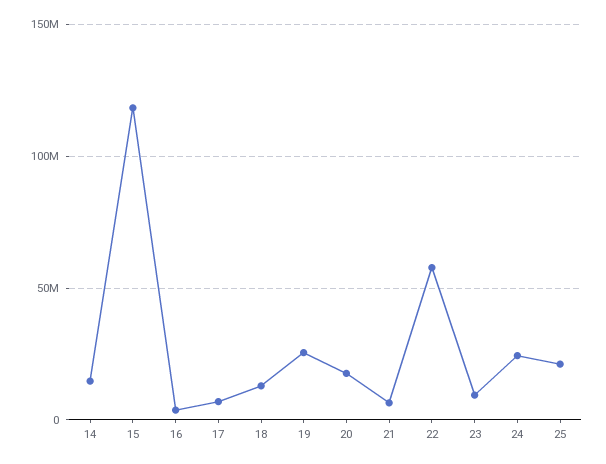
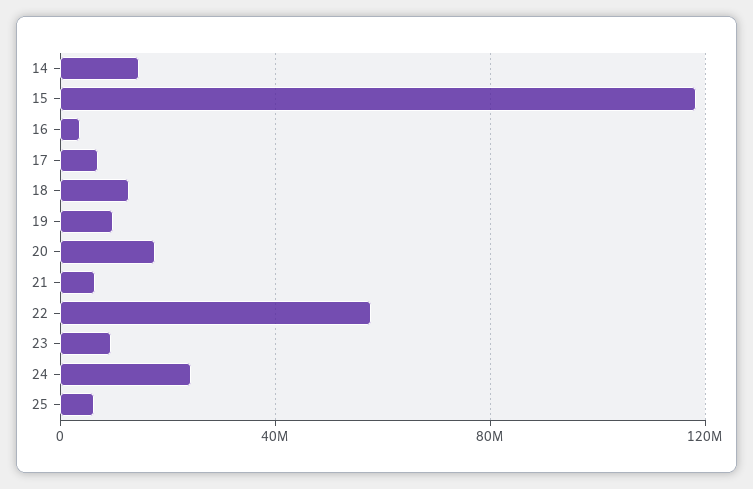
  {
    "14": 15000000,
    "15": 120000000,
    "16": 5000000,
    "17": 5000000,
    "18": 15000000,
-   "19": 25000000,
+   "19": 10000000,
    "20": 20000000,
    "21": 5000000,
    "22": 60000000,
    "23": 10000000,
    "24": 25000000,
-   "25": 20000000
+   "25": 5000000
  }

